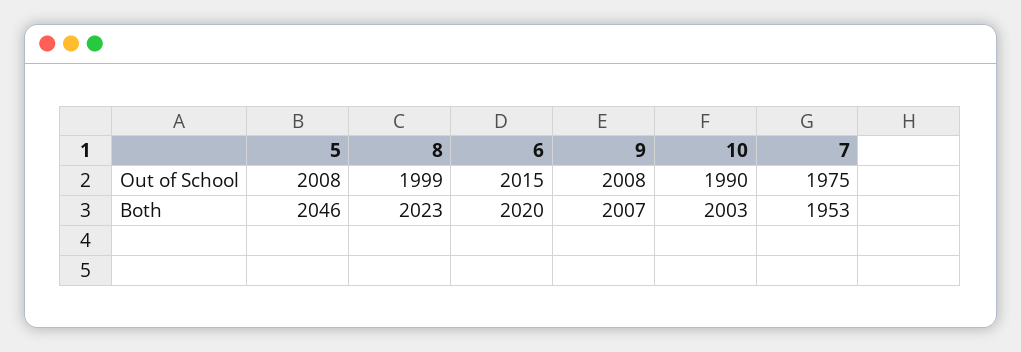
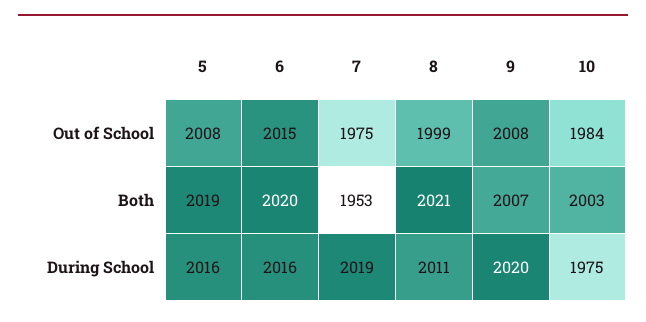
  {
    "5": {
      "Out of School": 2008,
-     "Both": 2046
+     "Both": 2019,
+     "During School": 2016
    },
    "8": {
      "Out of School": 1999,
-     "Both": 2023
+     "Both": 2021,
+     "During School": 2011
    },
    "6": {
      "Out of School": 2015,
-     "Both": 2020
+     "Both": 2020,
+     "During School": 2016
    },
    "9": {
      "Out of School": 2008,
-     "Both": 2007
+     "Both": 2007,
+     "During School": 2020
    },
    "10": {
-     "Out of School": 1990,
+     "Out of School": 1984,
-     "Both": 2003
+     "Both": 2003,
+     "During School": 1975
    },
    "7": {
      "Out of School": 1975,
-     "Both": 1953
+     "Both": 1953,
+     "During School": 2019
    }
  }

